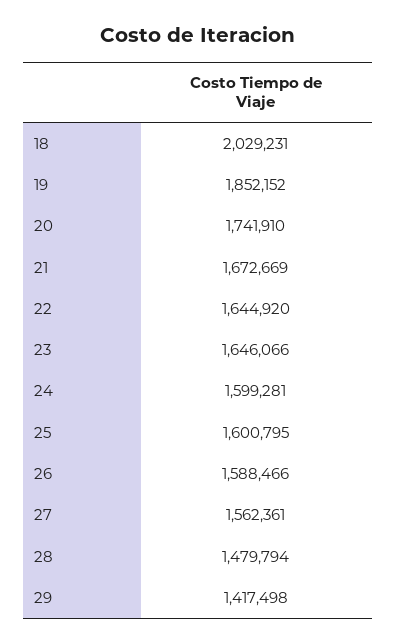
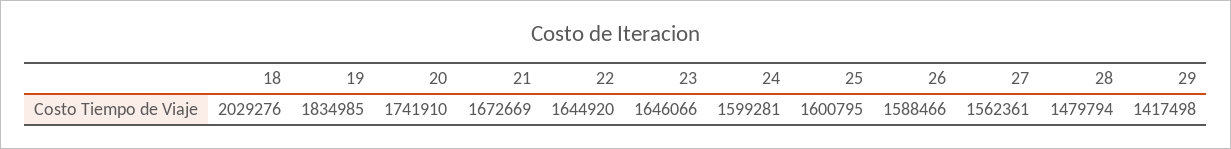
  {
-   "18": 2029231,
+   "18": 2029276,
-   "19": 1852152,
+   "19": 1834985,
    "20": 1741910,
    "21": 1672669,
    "22": 1644920,
    "23": 1646066,
    "24": 1599281,
    "25": 1600795,
    "26": 1588466,
    "27": 1562361,
    "28": 1479794,
    "29": 1417498
  }

